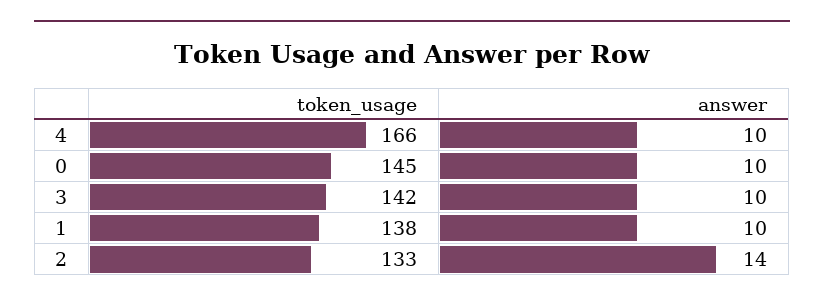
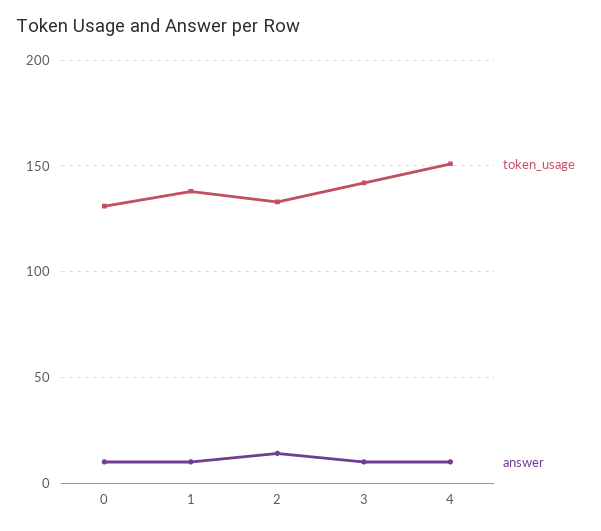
  {
    "token_usage": {
-     "4": 166,
+     "4": 150,
-     "0": 145,
+     "0": 130,
      "3": 142,
      "1": 138,
      "2": 133
    },
    "answer": {
      "4": 10,
      "0": 10,
      "3": 10,
      "1": 10,
      "2": 14
    }
  }

